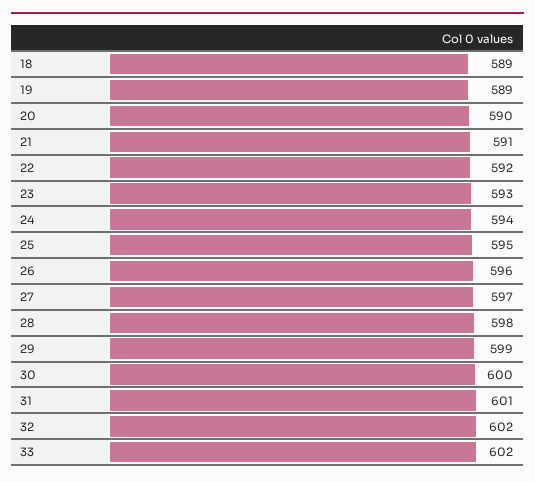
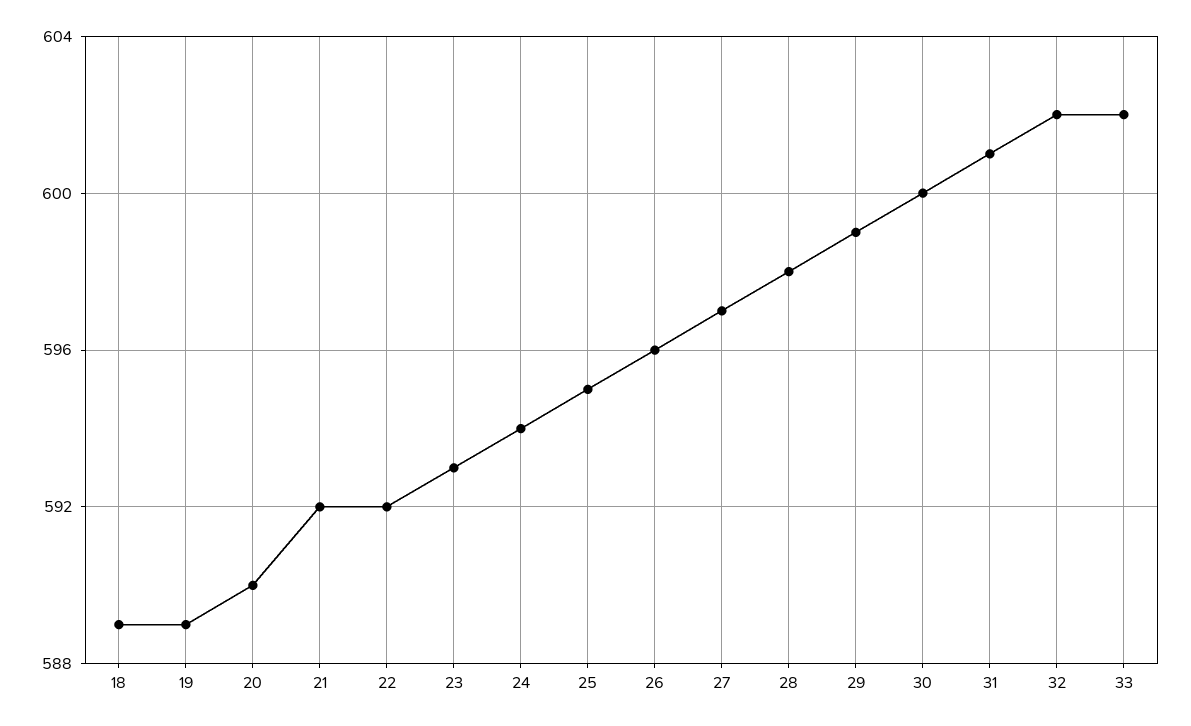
  {
    "18": 589,
    "19": 589,
    "20": 590,
-   "21": 591,
+   "21": 592,
    "22": 592,
    "23": 593,
    "24": 594,
    "25": 595,
    "26": 596,
    "27": 597,
    "28": 598,
    "29": 599,
    "30": 600,
    "31": 601,
    "32": 602,
    "33": 602
  }

